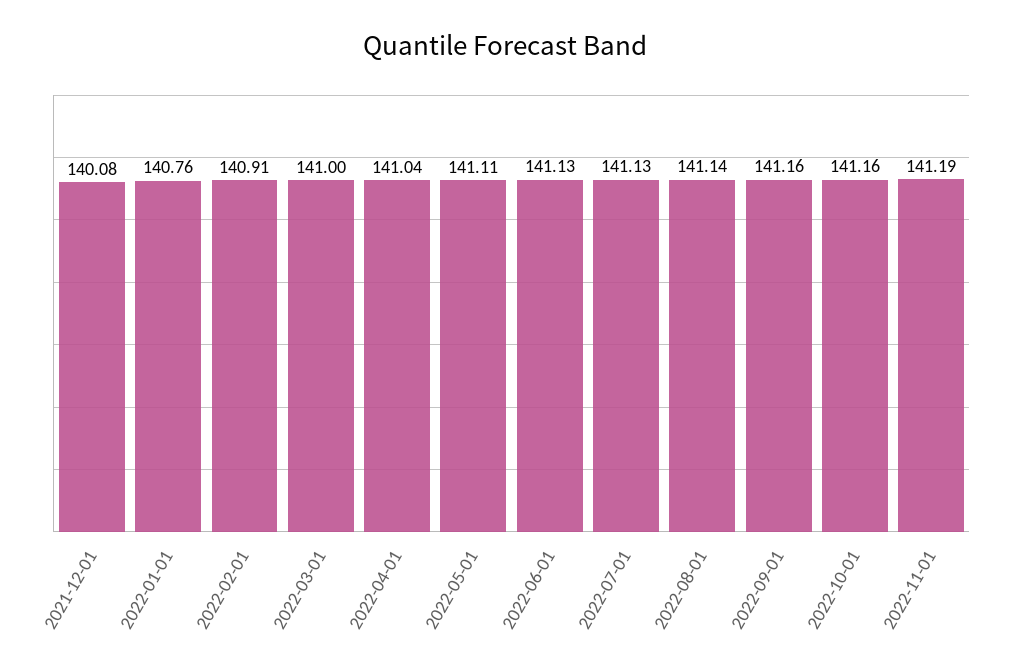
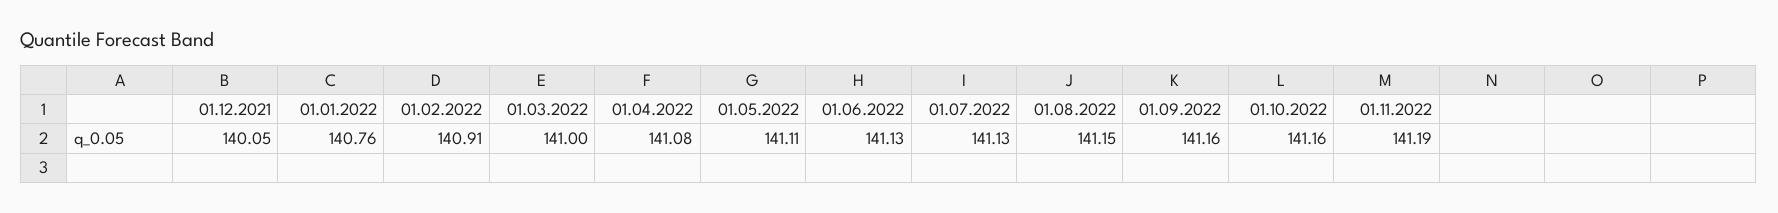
  {
-   "2021-12-01": 140.08,
+   "2021-12-01": 140.05,
    "2022-01-01": 140.76,
    "2022-02-01": 140.91,
    "2022-03-01": 141,
-   "2022-04-01": 141.04,
+   "2022-04-01": 141.08,
    "2022-05-01": 141.11,
    "2022-06-01": 141.13,
    "2022-07-01": 141.13,
-   "2022-08-01": 141.14,
+   "2022-08-01": 141.15,
    "2022-09-01": 141.16,
    "2022-10-01": 141.16,
    "2022-11-01": 141.19
  }

